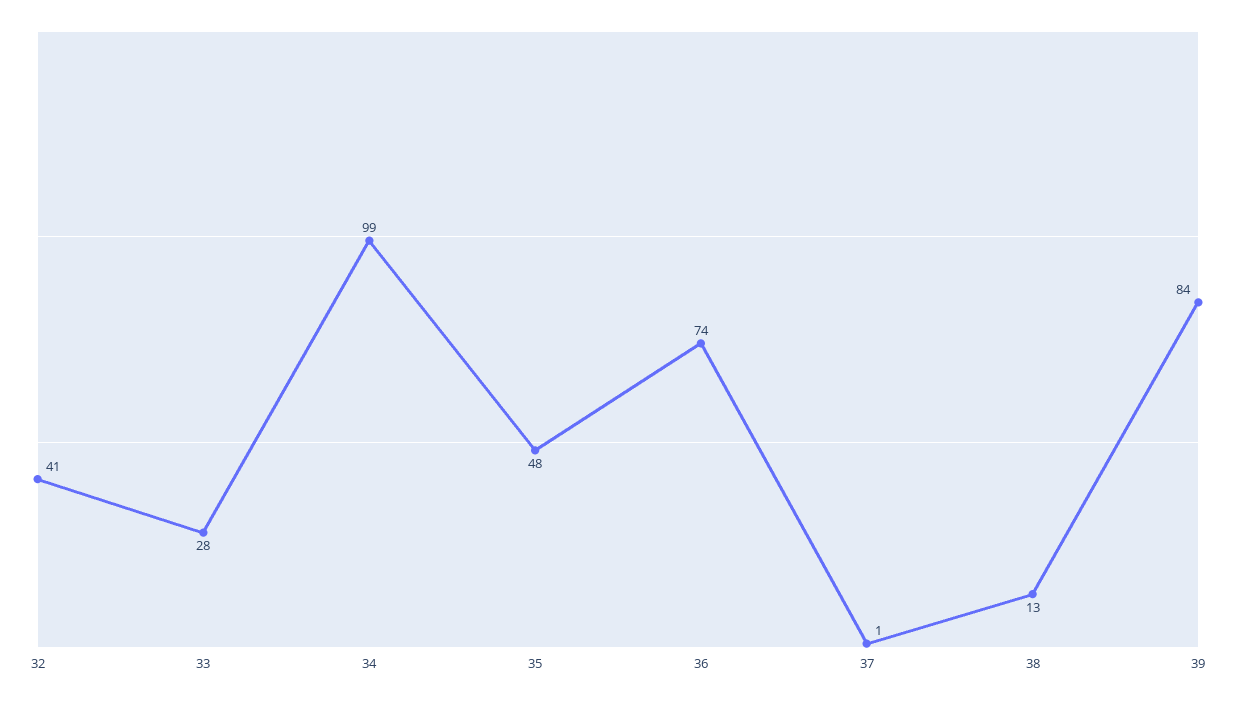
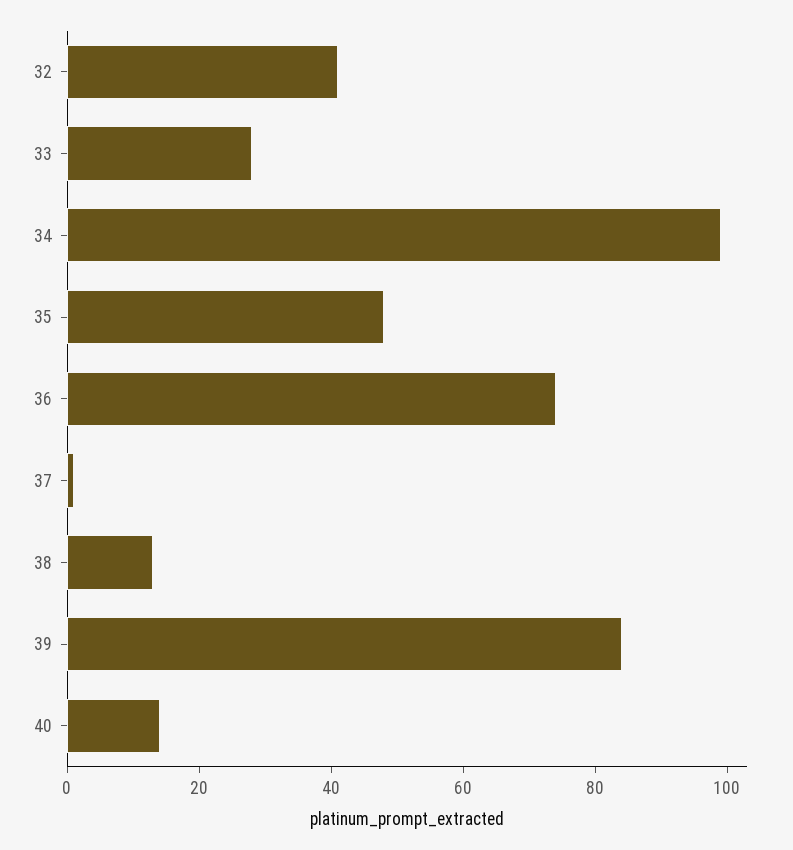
  {
    "32": 41,
    "33": 28,
    "34": 99,
    "35": 48,
    "36": 74,
    "37": 1,
    "38": 13,
-   "39": 84
+   "39": 84,
+   "40": 15
  }

